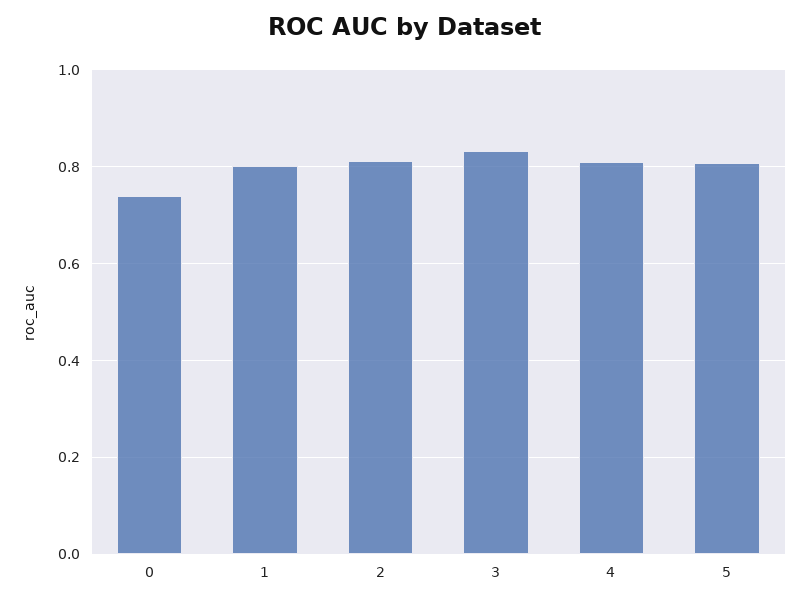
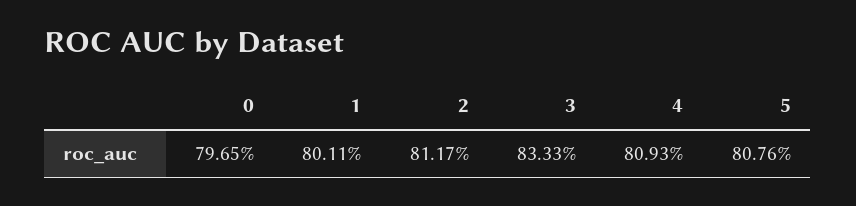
  {
-   "0": 0.74,
+   "0": 0.7965,
    "1": 0.8011,
    "2": 0.8117,
    "3": 0.8333,
    "4": 0.8093,
    "5": 0.8076
  }

